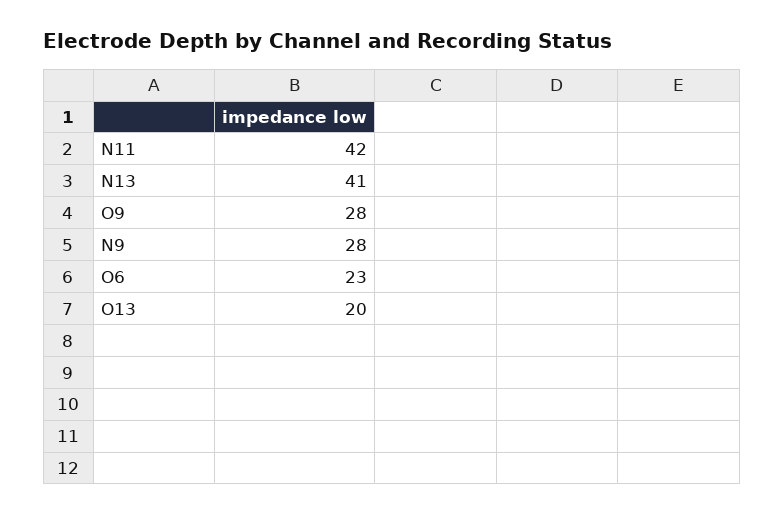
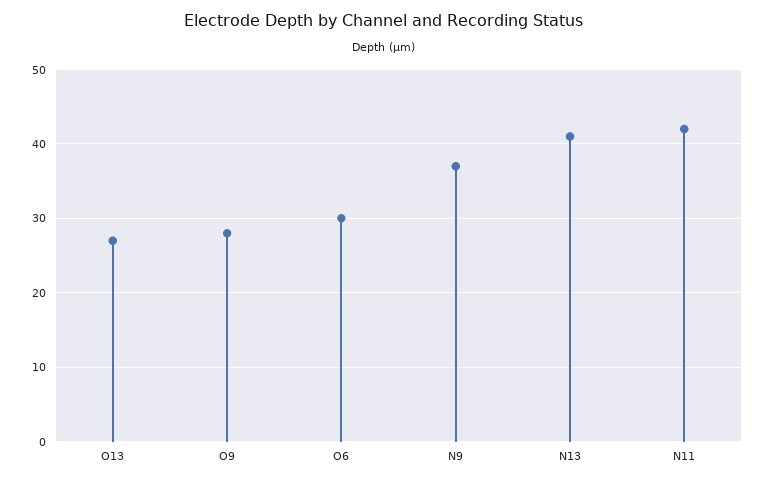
  {
    "N11": 42,
    "N13": 41,
    "O9": 28,
-   "N9": 28,
+   "N9": 37,
-   "O6": 23,
+   "O6": 30,
-   "O13": 20
+   "O13": 27
  }

